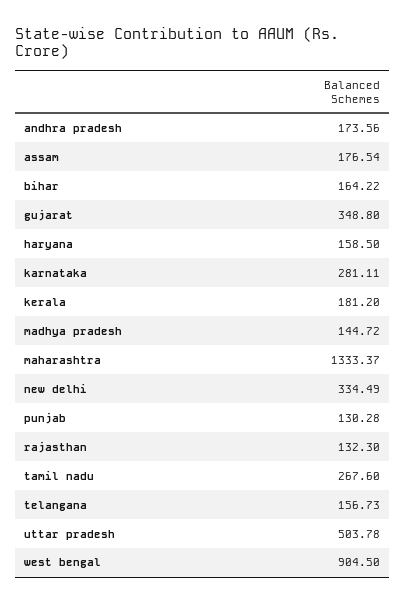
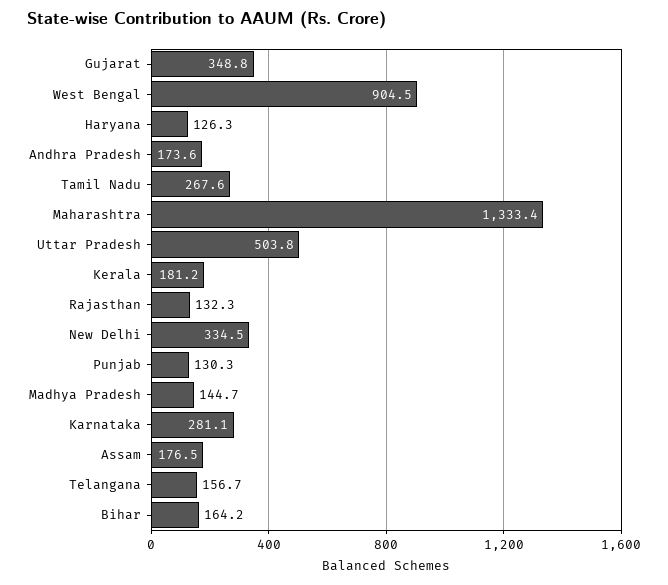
  {
    "andhra pradesh": 173.56,
    "assam": 176.54,
    "bihar": 164.22,
    "gujarat": 348.8,
-   "haryana": 158.5,
+   "haryana": 126.3,
    "karnataka": 281.11,
    "kerala": 181.2,
    "madhya pradesh": 144.72,
    "maharashtra": 1333.37,
    "new delhi": 334.49,
    "punjab": 130.28,
    "rajasthan": 132.3,
    "tamil nadu": 267.6,
    "telangana": 156.73,
    "uttar pradesh": 503.78,
    "west bengal": 904.5
  }

